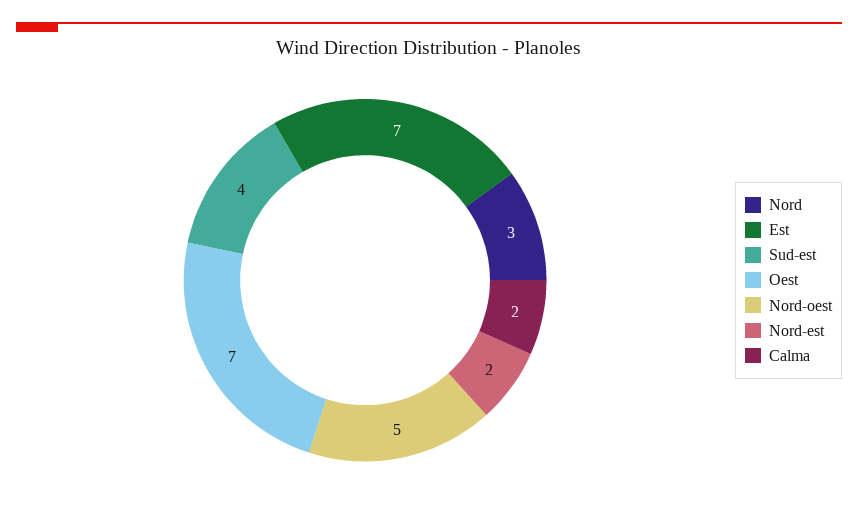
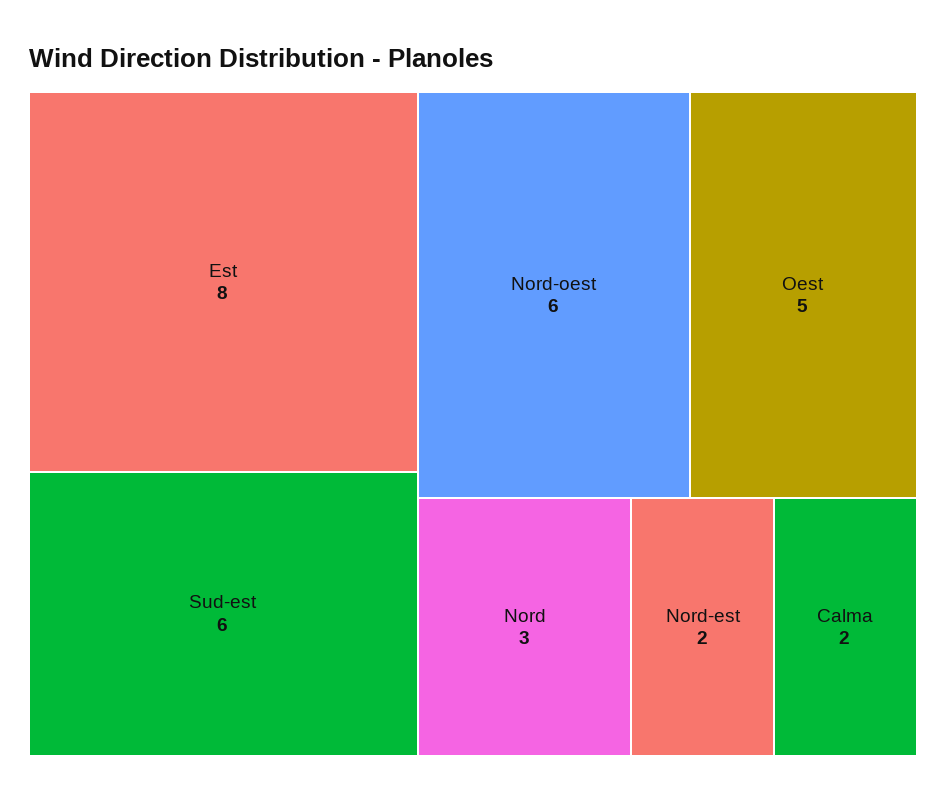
  {
    "Nord": 3,
-   "Est": 7,
+   "Est": 8,
-   "Sud-est": 4,
+   "Sud-est": 6,
-   "Oest": 7,
+   "Oest": 5,
-   "Nord-oest": 5,
+   "Nord-oest": 6,
    "Nord-est": 2,
    "Calma": 2
  }

